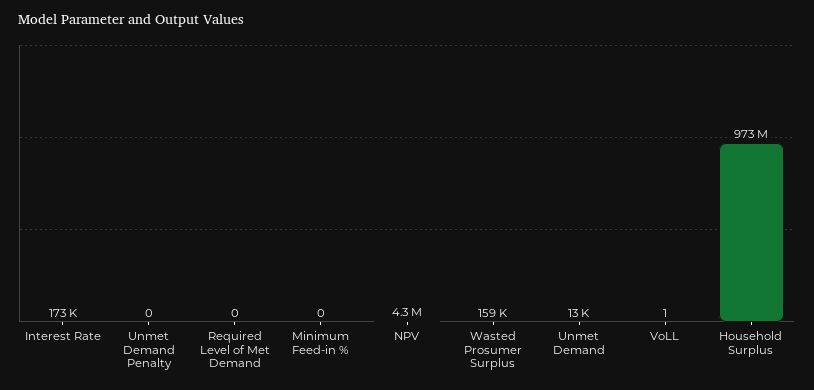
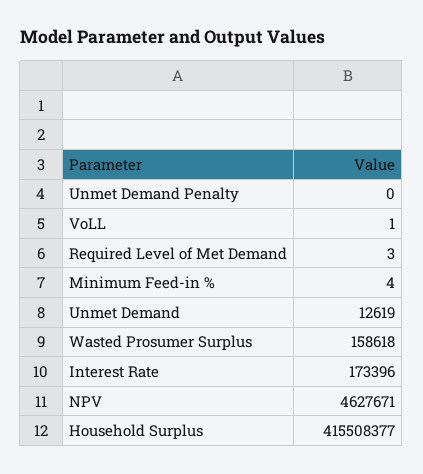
  {
    "Interest Rate": 173396,
    "Unmet Demand Penalty": 0,
-   "Required Level of Met Demand": 0,
+   "Required Level of Met Demand": 3,
-   "Minimum Feed-in %": 0,
+   "Minimum Feed-in %": 4,
-   "NPV": 4300000,
+   "NPV": 4627671,
    "Wasted Prosumer Surplus": 158618,
    "Unmet Demand": 12619,
    "VoLL": 1,
-   "Household Surplus": 973000000
+   "Household Surplus": 415508377
  }

